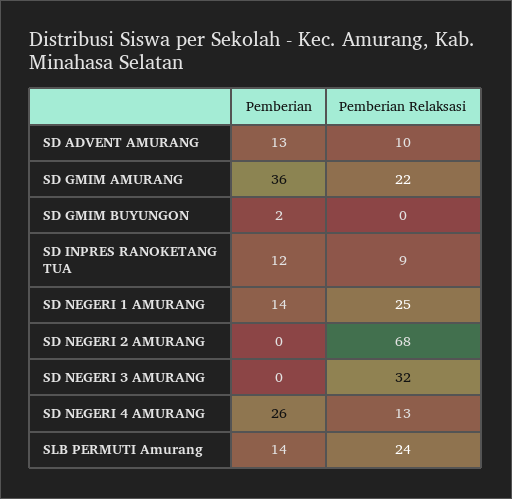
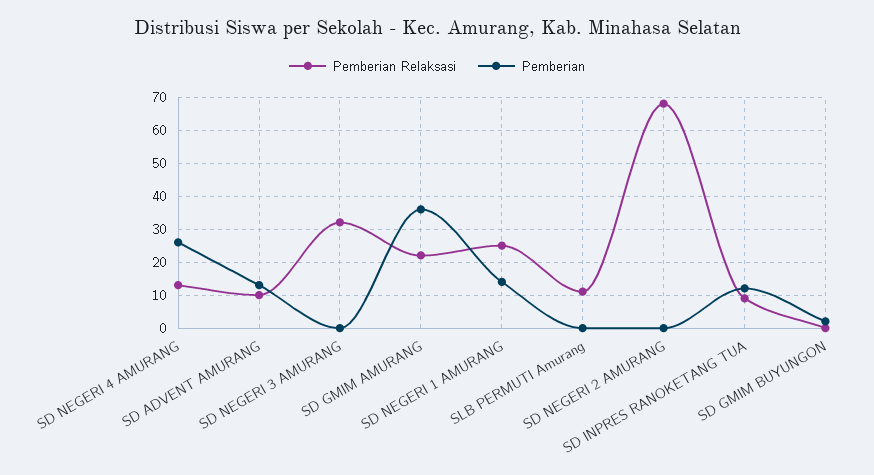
  {
    "Pemberian": {
      "SD ADVENT AMURANG": 13,
      "SD GMIM AMURANG": 36,
      "SD GMIM BUYUNGON": 2,
      "SD INPRES RANOKETANG TUA": 12,
      "SD NEGERI 1 AMURANG": 14,
      "SD NEGERI 2 AMURANG": 0,
      "SD NEGERI 3 AMURANG": 0,
      "SD NEGERI 4 AMURANG": 26,
-     "SLB PERMUTI Amurang": 14
+     "SLB PERMUTI Amurang": 0
    },
    "Pemberian Relaksasi": {
      "SD ADVENT AMURANG": 10,
      "SD GMIM AMURANG": 22,
      "SD GMIM BUYUNGON": 0,
      "SD INPRES RANOKETANG TUA": 9,
      "SD NEGERI 1 AMURANG": 25,
      "SD NEGERI 2 AMURANG": 68,
      "SD NEGERI 3 AMURANG": 32,
      "SD NEGERI 4 AMURANG": 13,
-     "SLB PERMUTI Amurang": 24
+     "SLB PERMUTI Amurang": 10
    }
  }

